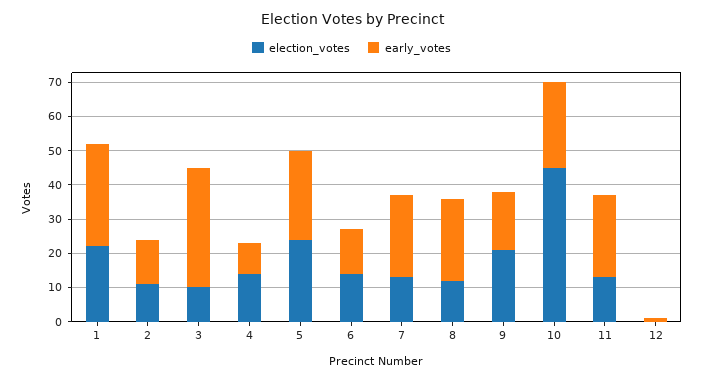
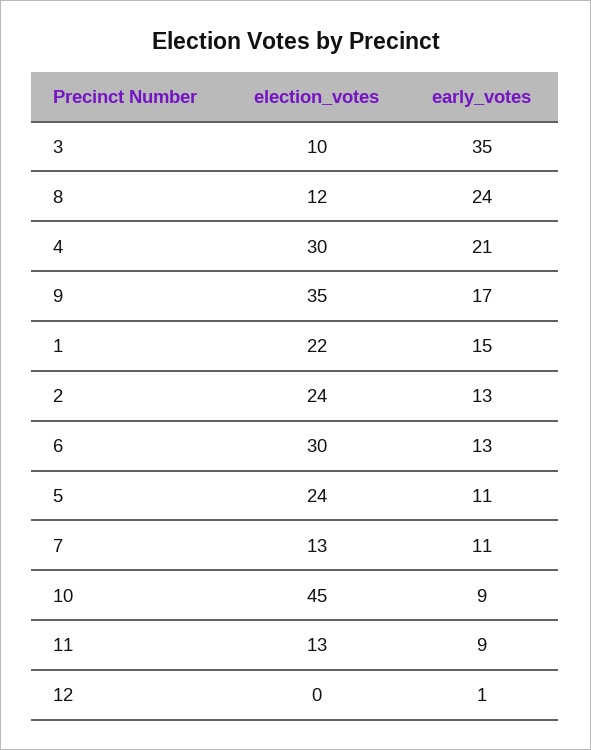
  {
    "election_votes": {
      "1": 22,
-     "2": 10,
+     "2": 24,
      "3": 10,
-     "4": 15,
+     "4": 30,
      "5": 24,
-     "6": 15,
+     "6": 30,
      "7": 13,
      "8": 12,
-     "9": 20,
+     "9": 35,
      "10": 45,
      "11": 13,
      "12": 0
    },
    "early_votes": {
-     "1": 30,
+     "1": 15,
      "2": 13,
      "3": 35,
-     "4": 10,
+     "4": 21,
-     "5": 25,
+     "5": 11,
      "6": 13,
-     "7": 25,
+     "7": 11,
      "8": 24,
      "9": 17,
-     "10": 25,
+     "10": 9,
-     "11": 25,
+     "11": 9,
      "12": 1
    }
  }

